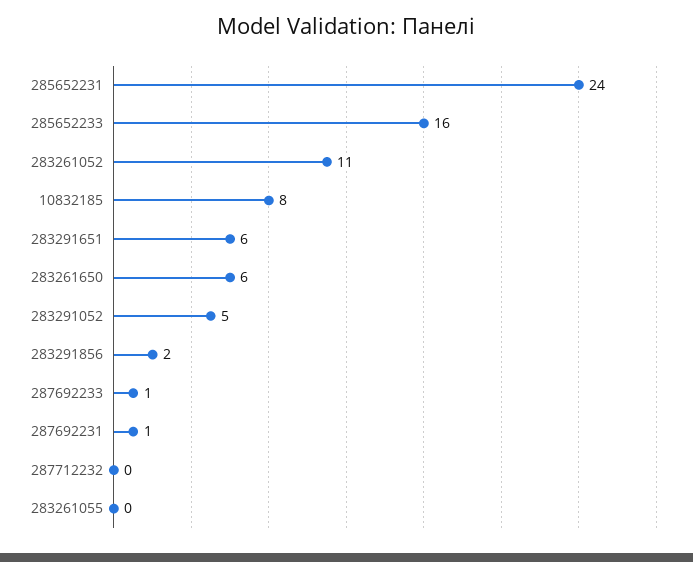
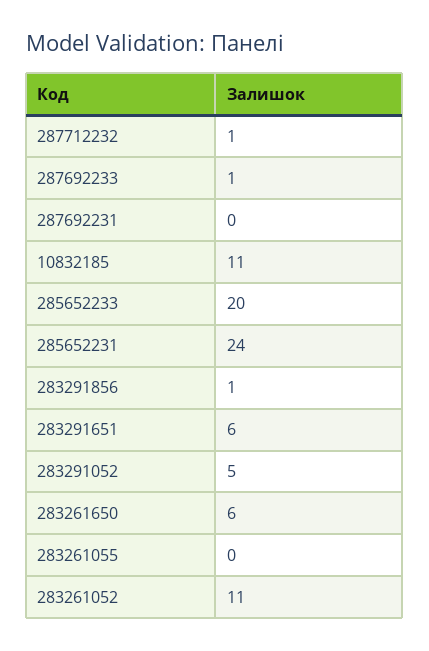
  {
    "285652231": 24,
-   "285652233": 16,
+   "285652233": 20,
    "283261052": 11,
-   "10832185": 8,
+   "10832185": 11,
    "283291651": 6,
    "283261650": 6,
    "283291052": 5,
-   "283291856": 2,
+   "283291856": 1,
    "287692233": 1,
-   "287692231": 1,
+   "287692231": 0,
-   "287712232": 0,
+   "287712232": 1,
    "283261055": 0
  }

